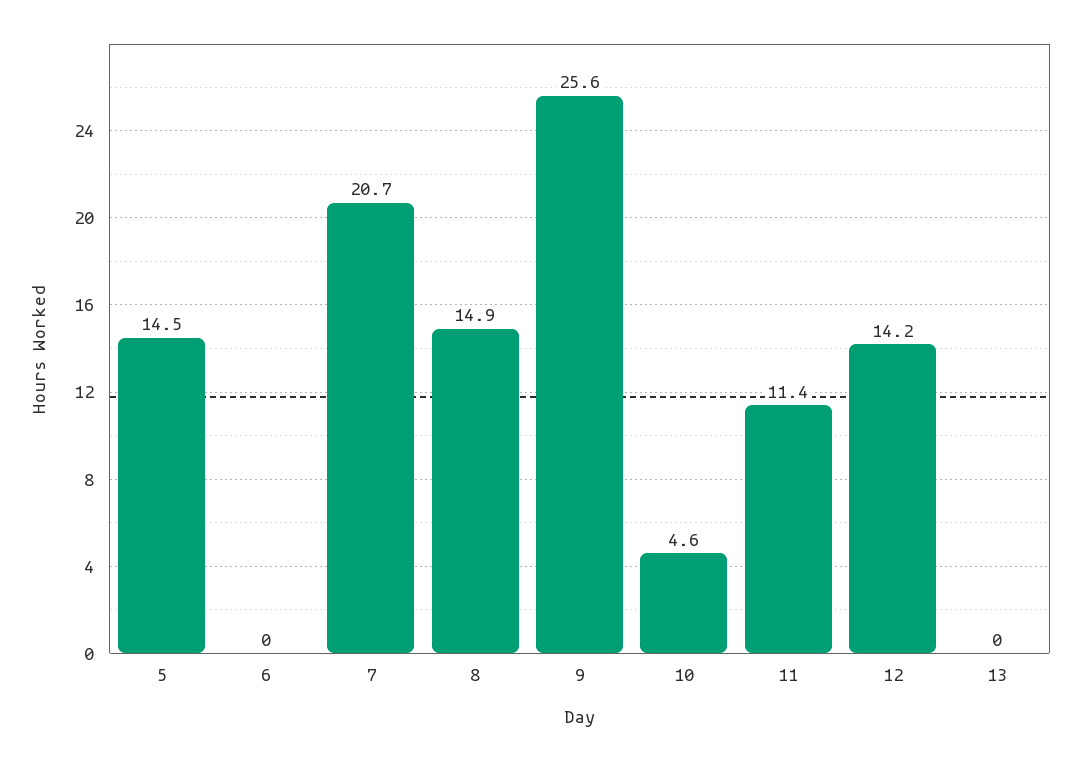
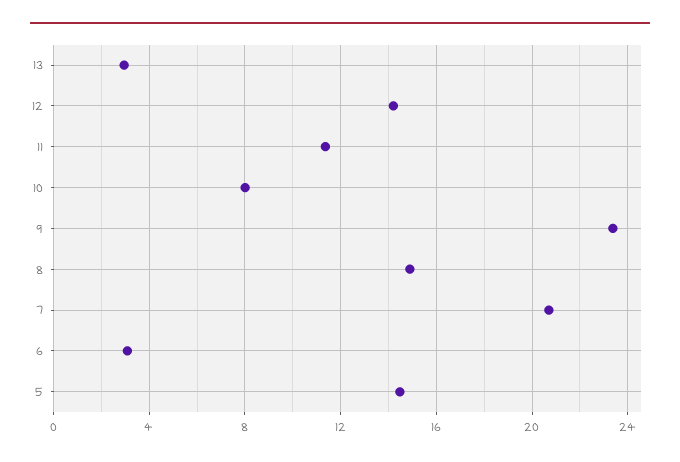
  {
    "5": 14.5,
-   "6": 0,
+   "6": 3,
    "7": 20.7,
    "8": 14.9,
-   "9": 25.6,
+   "9": 23.5,
-   "10": 4.6,
+   "10": 8,
    "11": 11.4,
    "12": 14.2,
-   "13": 0
+   "13": 3
  }

